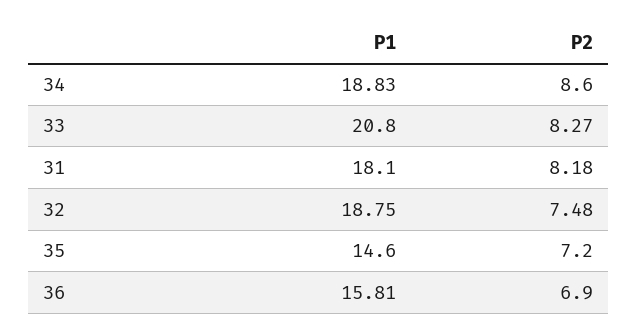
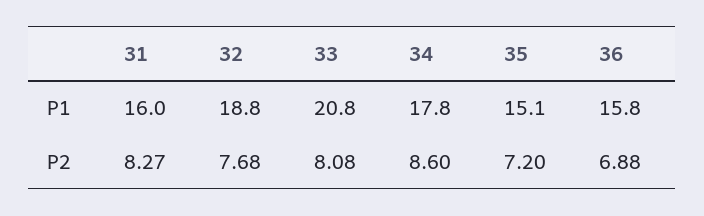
  {
    "P1": {
-     "34": 18.83,
+     "34": 17.8,
      "33": 20.8,
-     "31": 18.1,
+     "31": 16,
      "32": 18.75,
-     "35": 14.6,
+     "35": 15.1,
      "36": 15.81
    },
    "P2": {
      "34": 8.6,
-     "33": 8.27,
+     "33": 8.08,
-     "31": 8.18,
+     "31": 8.27,
-     "32": 7.48,
+     "32": 7.68,
      "35": 7.2,
-     "36": 6.9
+     "36": 6.88
    }
  }

